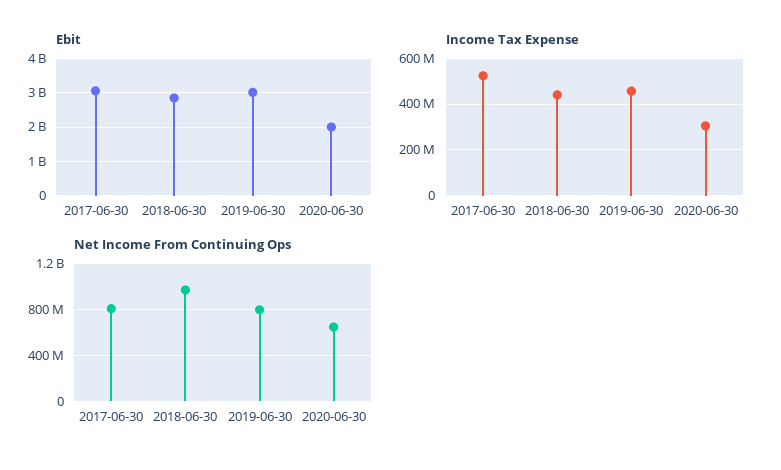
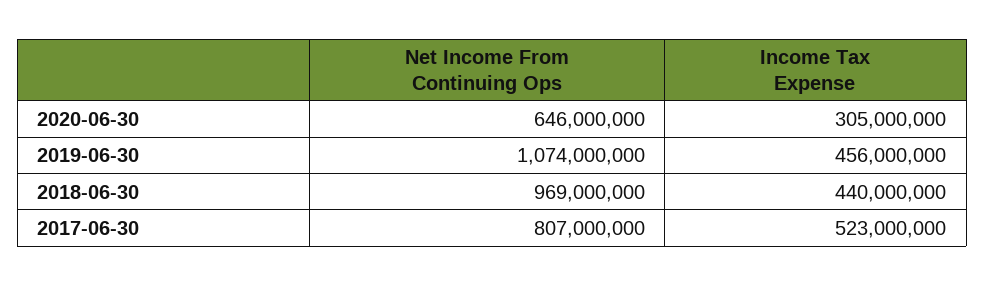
  {
-   "Ebit": {
-     "2017-06-30": 3000000000,
-     "2018-06-30": 2800000000,
-     "2019-06-30": 3000000000,
-     "2020-06-30": 2000000000
-   },
    "Income Tax Expense": {
      "2017-06-30": 523000000,
      "2018-06-30": 440000000,
      "2019-06-30": 456000000,
      "2020-06-30": 305000000
    },
    "Net Income From Continuing Ops": {
      "2017-06-30": 807000000,
      "2018-06-30": 969000000,
-     "2019-06-30": 800000000,
+     "2019-06-30": 1074000000,
      "2020-06-30": 646000000
    }
  }

